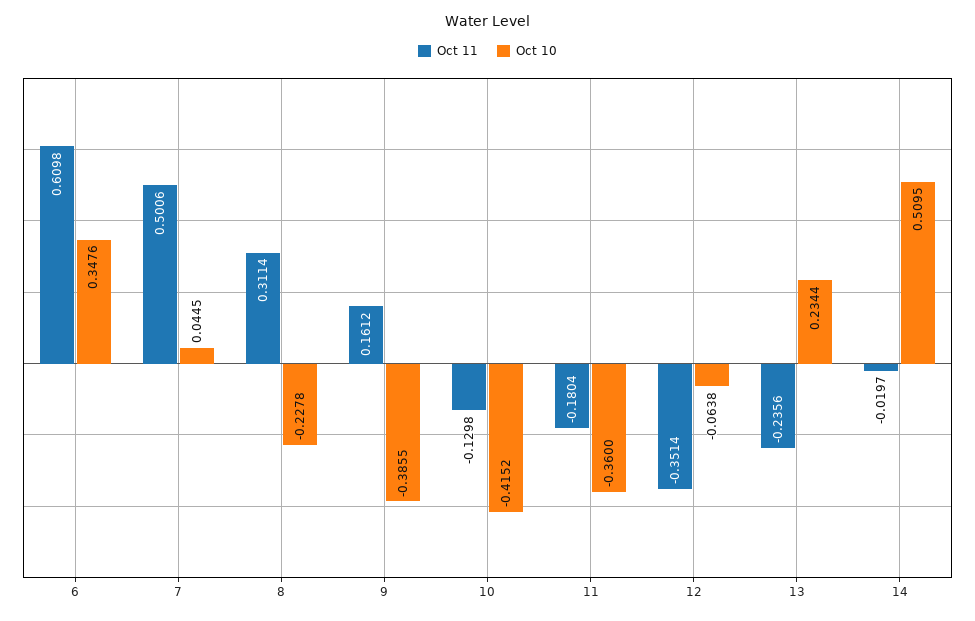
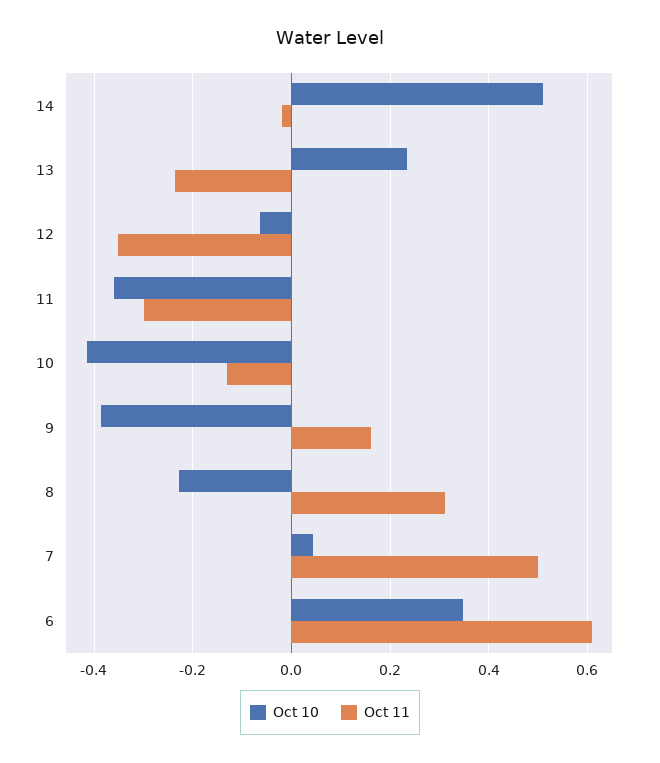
  {
    "Oct 11": {
      "6": 0.6098,
      "7": 0.5006,
      "8": 0.3114,
      "9": 0.1612,
      "10": -0.1298,
-     "11": -0.1804,
+     "11": -0.3,
      "12": -0.3514,
      "13": -0.2356,
      "14": -0.0197
    },
    "Oct 10": {
      "6": 0.3476,
      "7": 0.0445,
      "8": -0.2278,
      "9": -0.3855,
      "10": -0.4152,
      "11": -0.36,
      "12": -0.0638,
      "13": 0.2344,
      "14": 0.5095
    }
  }

